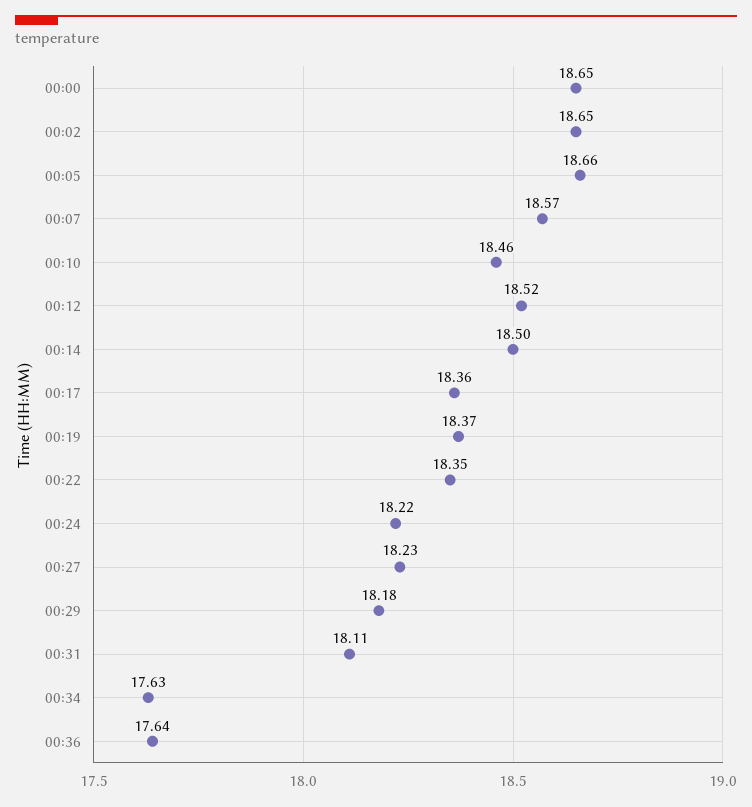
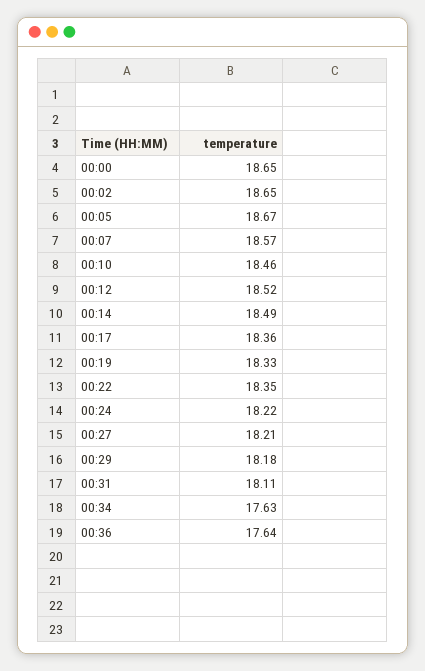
  {
    "00:00": 18.65,
    "00:02": 18.65,
-   "00:05": 18.66,
+   "00:05": 18.67,
    "00:07": 18.57,
    "00:10": 18.46,
    "00:12": 18.52,
-   "00:14": 18.5,
+   "00:14": 18.49,
    "00:17": 18.36,
-   "00:19": 18.37,
+   "00:19": 18.33,
    "00:22": 18.35,
    "00:24": 18.22,
-   "00:27": 18.23,
+   "00:27": 18.21,
    "00:29": 18.18,
    "00:31": 18.11,
    "00:34": 17.63,
    "00:36": 17.64
  }

